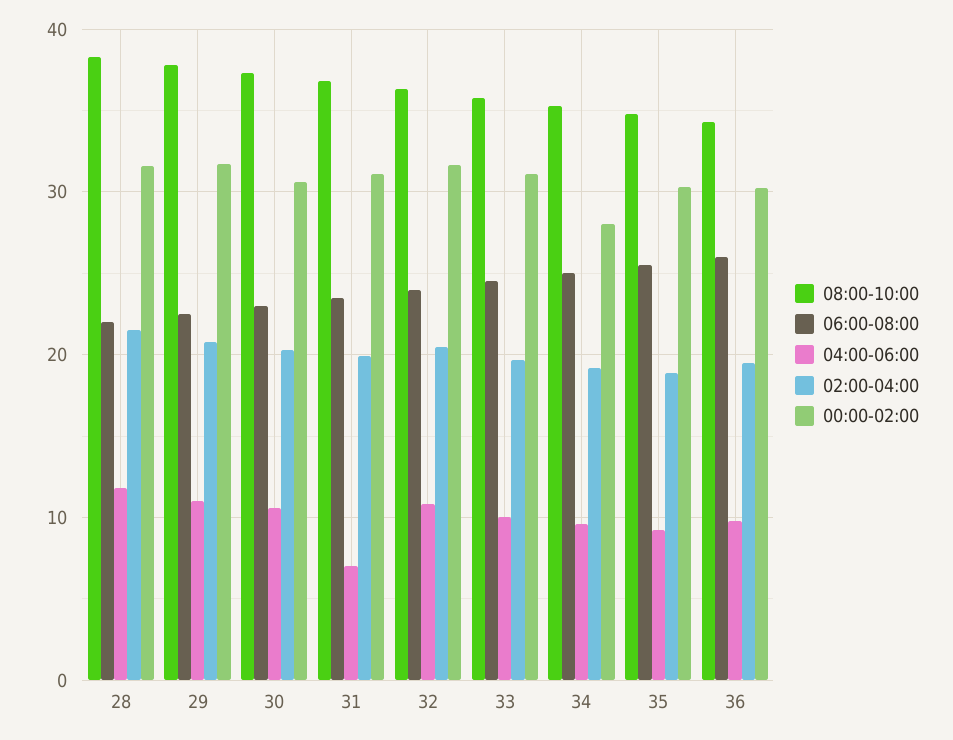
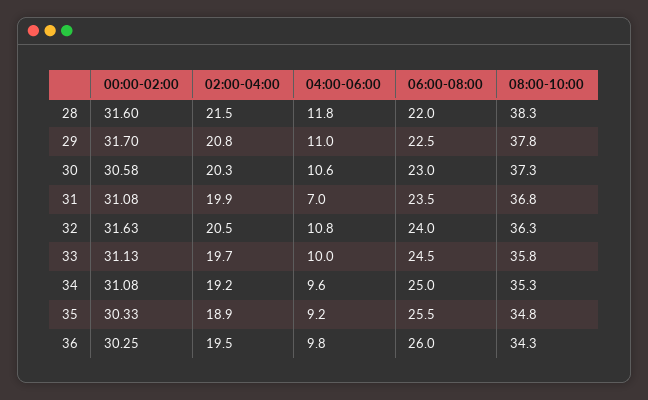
  {
    "08:00-10:00": {
      "28": 38.3,
      "29": 37.8,
      "30": 37.3,
      "31": 36.8,
      "32": 36.3,
      "33": 35.8,
      "34": 35.3,
      "35": 34.8,
      "36": 34.3
    },
    "06:00-08:00": {
      "28": 22,
      "29": 22.5,
      "30": 23,
      "31": 23.5,
      "32": 24,
      "33": 24.5,
      "34": 25,
      "35": 25.5,
      "36": 26
    },
    "04:00-06:00": {
      "28": 11.8,
      "29": 11,
      "30": 10.6,
      "31": 7,
      "32": 10.8,
      "33": 10,
      "34": 9.6,
      "35": 9.2,
      "36": 9.8
    },
    "02:00-04:00": {
      "28": 21.5,
      "29": 20.8,
      "30": 20.3,
      "31": 19.9,
      "32": 20.5,
      "33": 19.7,
      "34": 19.2,
      "35": 18.9,
      "36": 19.5
    },
    "00:00-02:00": {
      "28": 31.6,
      "29": 31.7,
      "30": 30.58,
      "31": 31.08,
      "32": 31.63,
      "33": 31.13,
-     "34": 28,
+     "34": 31.08,
      "35": 30.33,
      "36": 30.25
    }
  }

